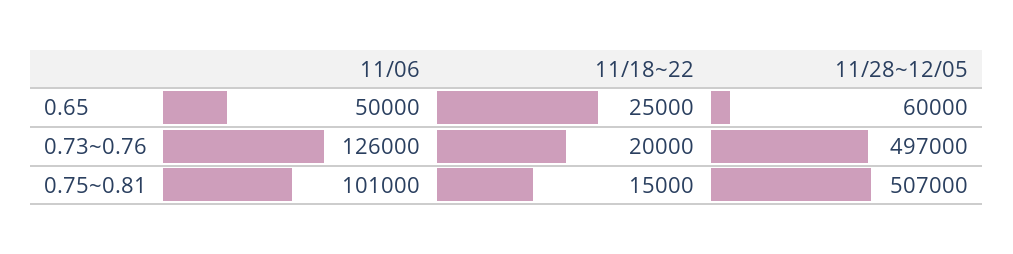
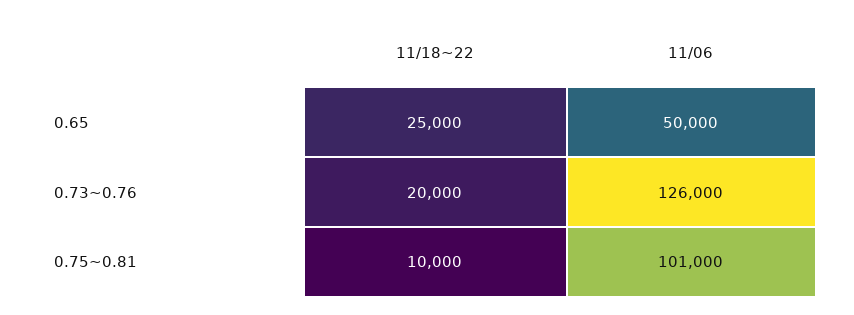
  {
    "11/06": {
      "0.65": 50000,
      "0.73~0.76": 126000,
      "0.75~0.81": 101000
    },
    "11/18~22": {
      "0.65": 25000,
      "0.73~0.76": 20000,
-     "0.75~0.81": 15000
+     "0.75~0.81": 10000
-   },
+   }
-   "11/28~12/05": {
-     "0.65": 60000,
-     "0.73~0.76": 497000,
-     "0.75~0.81": 507000
-   }
  }

